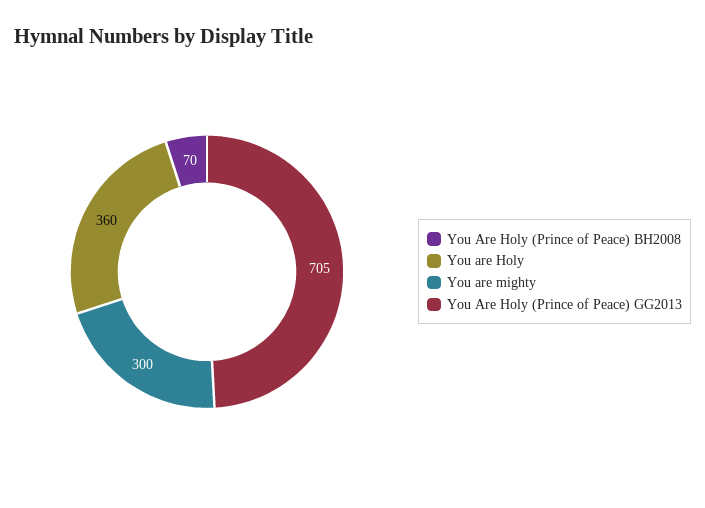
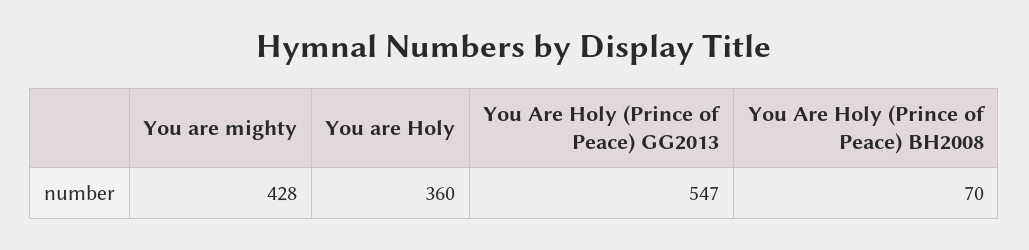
  {
    "You Are Holy (Prince of Peace) BH2008": 70,
    "You are Holy": 360,
-   "You are mighty": 300,
+   "You are mighty": 428,
-   "You Are Holy (Prince of Peace) GG2013": 705
+   "You Are Holy (Prince of Peace) GG2013": 547
  }

